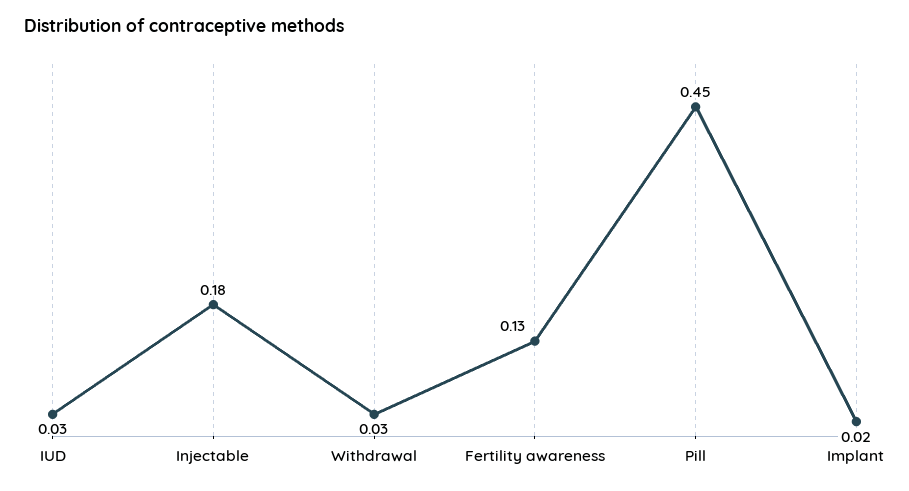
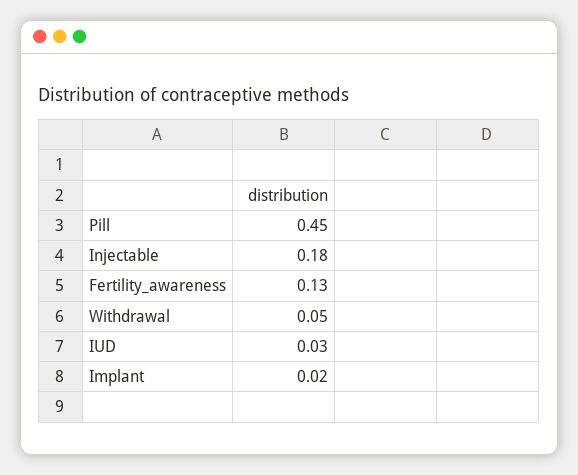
  {
    "IUD": 0.03,
    "Injectable": 0.18,
-   "Withdrawal": 0.03,
+   "Withdrawal": 0.05,
    "Fertility awareness": 0.13,
    "Pill": 0.45,
    "Implant": 0.02
  }

